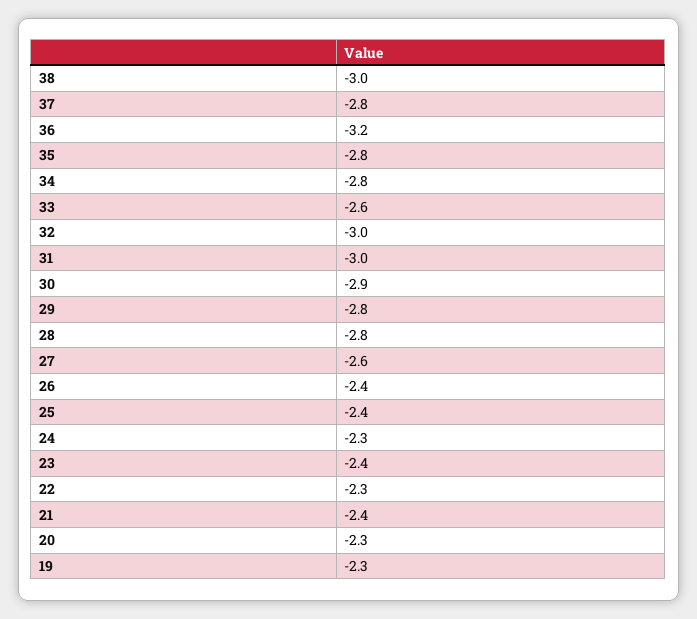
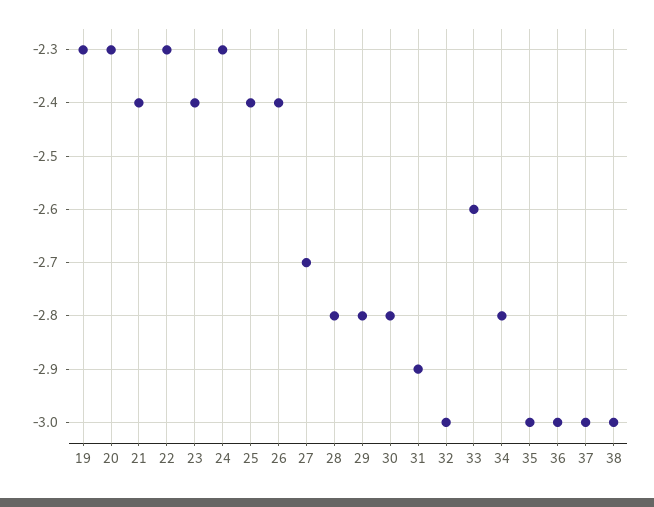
  {
    "38": -3,
-   "37": -2.8,
+   "37": -3,
-   "36": -3.2,
+   "36": -3,
-   "35": -2.8,
+   "35": -3,
    "34": -2.8,
    "33": -2.6,
    "32": -3,
-   "31": -3,
+   "31": -2.9,
-   "30": -2.9,
+   "30": -2.8,
    "29": -2.8,
    "28": -2.8,
-   "27": -2.6,
+   "27": -2.7,
    "26": -2.4,
    "25": -2.4,
    "24": -2.3,
    "23": -2.4,
    "22": -2.3,
    "21": -2.4,
    "20": -2.3,
    "19": -2.3
  }

